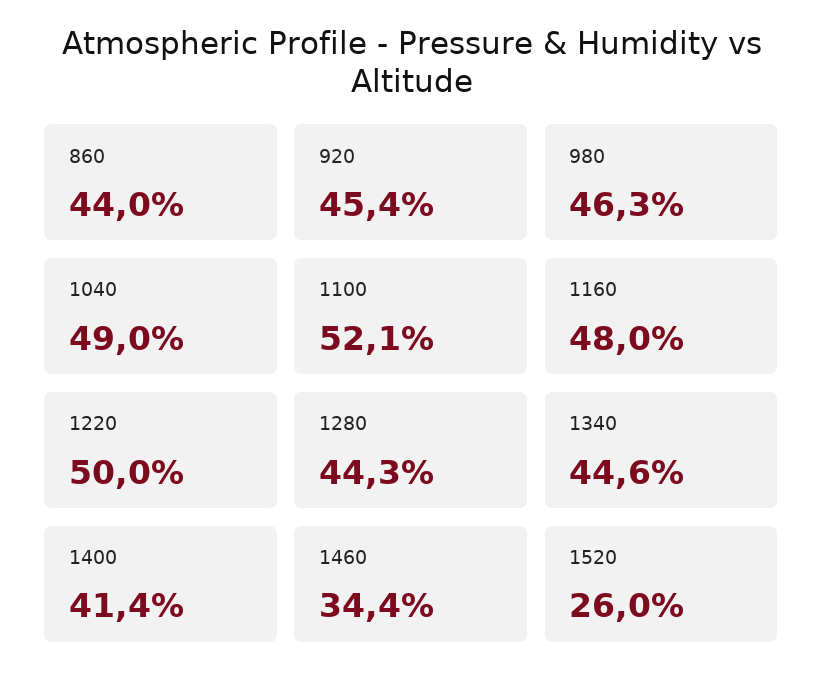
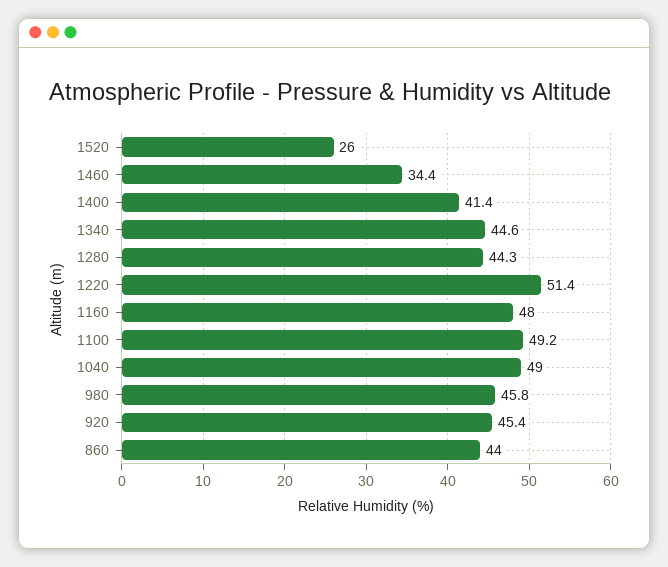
  {
    "860": 44,
    "920": 45.4,
-   "980": 46.3,
+   "980": 45.8,
    "1040": 49,
-   "1100": 52.1,
+   "1100": 49.2,
    "1160": 48,
-   "1220": 50,
+   "1220": 51.4,
    "1280": 44.3,
    "1340": 44.6,
    "1400": 41.4,
    "1460": 34.4,
    "1520": 26
  }

